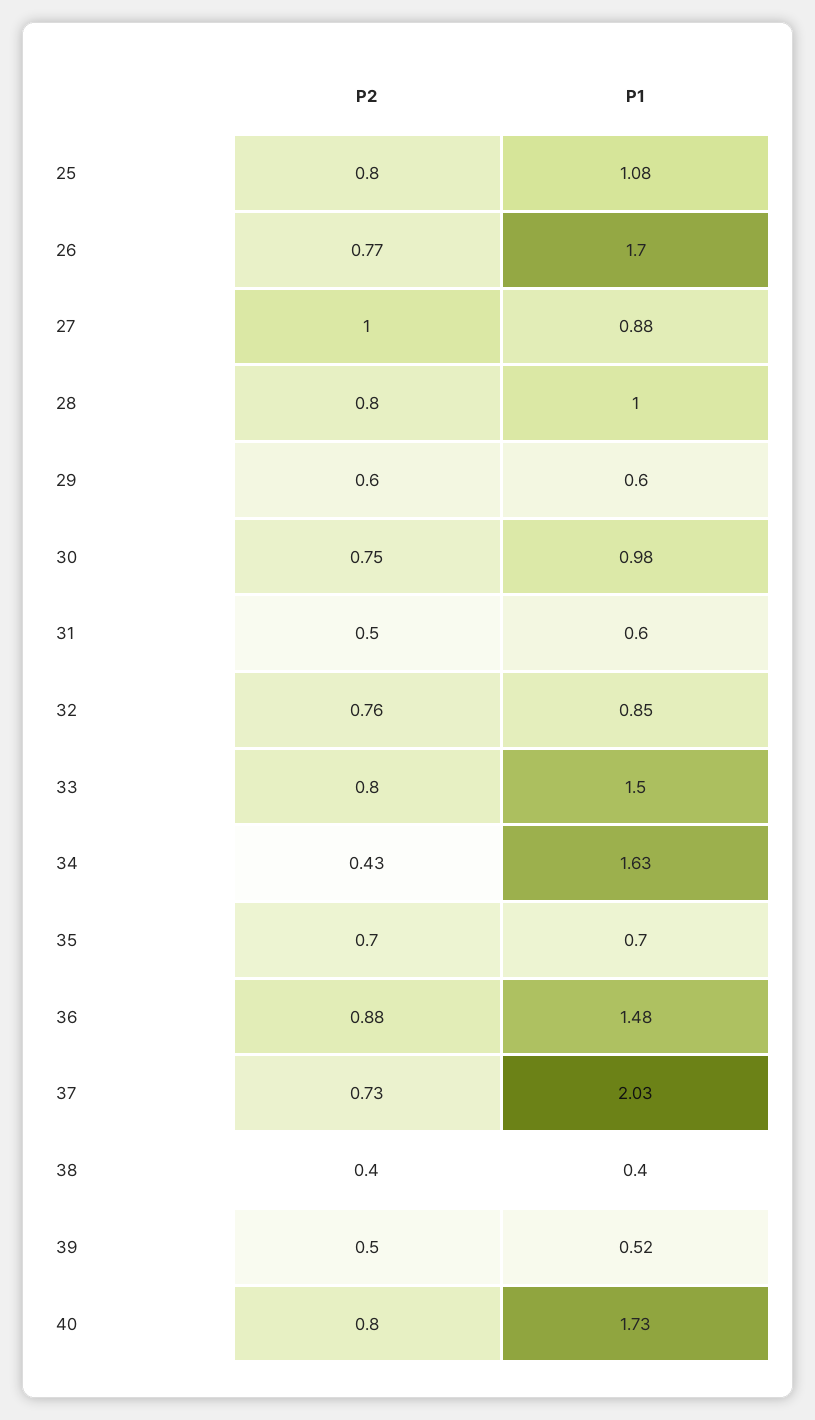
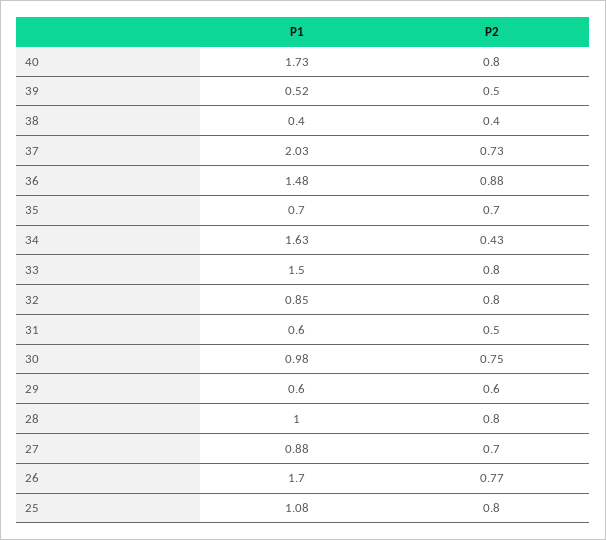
  {
    "P2": {
      "25": 0.8,
      "26": 0.77,
-     "27": 1,
+     "27": 0.7,
      "28": 0.8,
      "29": 0.6,
      "30": 0.75,
      "31": 0.5,
-     "32": 0.76,
+     "32": 0.8,
      "33": 0.8,
      "34": 0.43,
      "35": 0.7,
      "36": 0.88,
      "37": 0.73,
      "38": 0.4,
      "39": 0.5,
      "40": 0.8
    },
    "P1": {
      "25": 1.08,
      "26": 1.7,
      "27": 0.88,
      "28": 1,
      "29": 0.6,
      "30": 0.98,
      "31": 0.6,
      "32": 0.85,
      "33": 1.5,
      "34": 1.63,
      "35": 0.7,
      "36": 1.48,
      "37": 2.03,
      "38": 0.4,
      "39": 0.52,
      "40": 1.73
    }
  }

